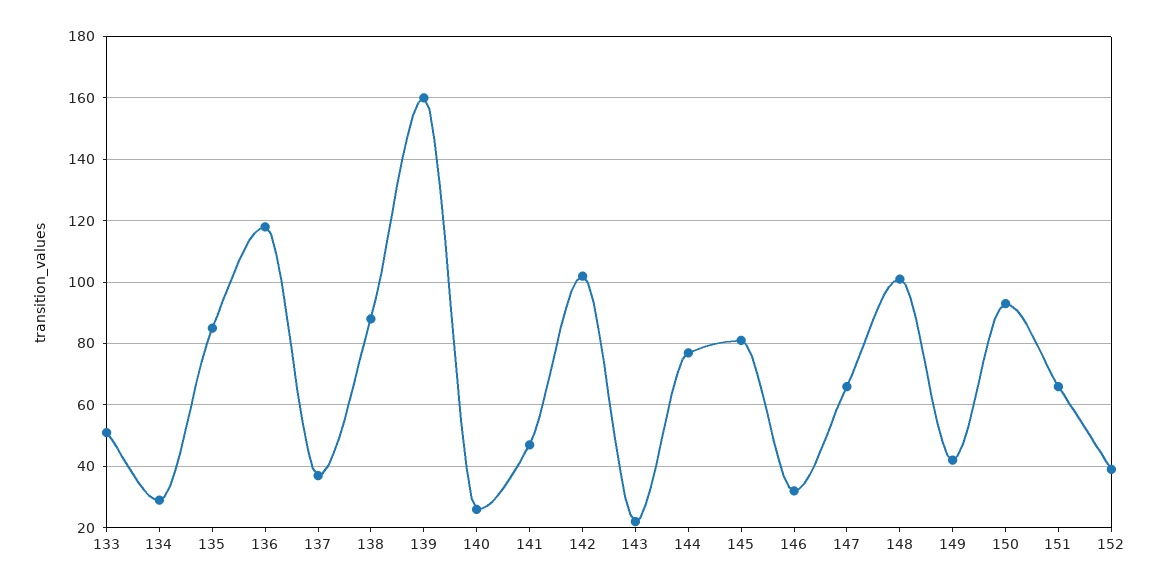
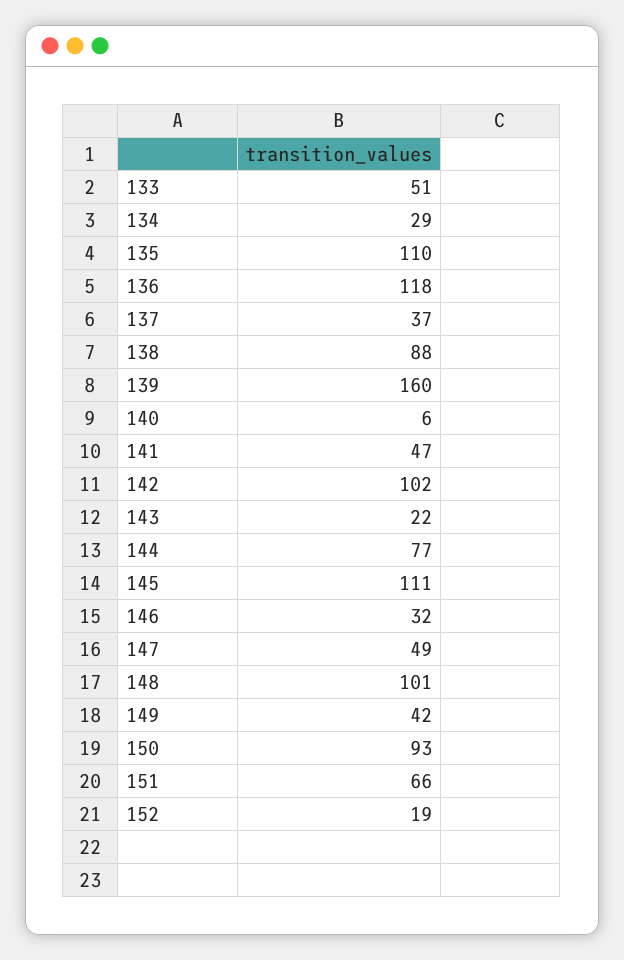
  {
    "133": 51,
    "134": 29,
-   "135": 85,
+   "135": 110,
    "136": 118,
    "137": 37,
    "138": 88,
    "139": 160,
-   "140": 25,
+   "140": 6,
    "141": 47,
    "142": 102,
    "143": 22,
    "144": 77,
-   "145": 80,
+   "145": 111,
    "146": 32,
-   "147": 65,
+   "147": 49,
    "148": 101,
    "149": 42,
    "150": 93,
    "151": 66,
-   "152": 40
+   "152": 19
  }

